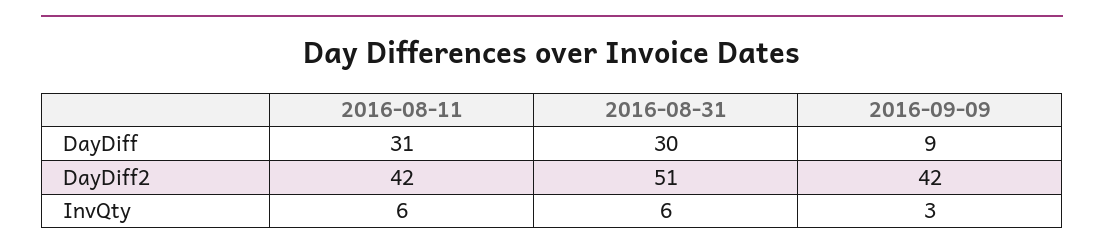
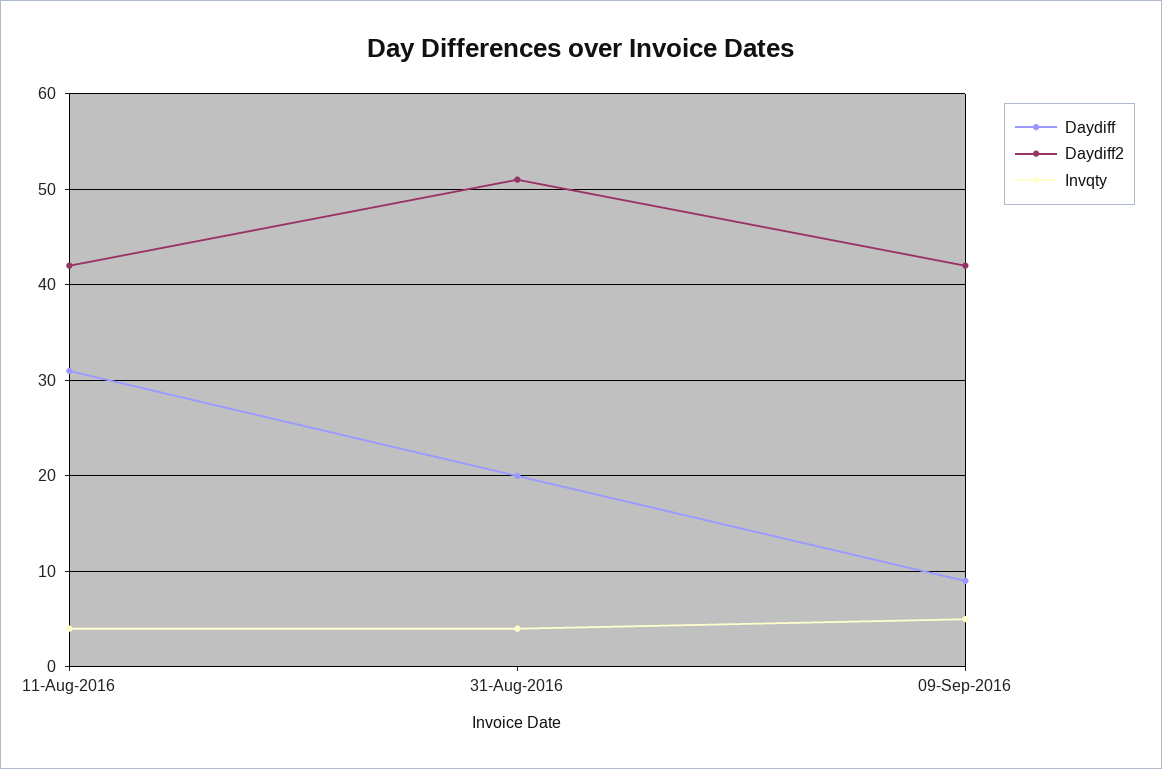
  {
    "DayDiff": {
      "2016-08-11": 31,
-     "2016-08-31": 30,
+     "2016-08-31": 20,
      "2016-09-09": 9
    },
    "DayDiff2": {
      "2016-08-11": 42,
      "2016-08-31": 51,
      "2016-09-09": 42
    },
    "InvQty": {
-     "2016-08-11": 6,
+     "2016-08-11": 4,
-     "2016-08-31": 6,
+     "2016-08-31": 4,
-     "2016-09-09": 3
+     "2016-09-09": 5
    }
  }

